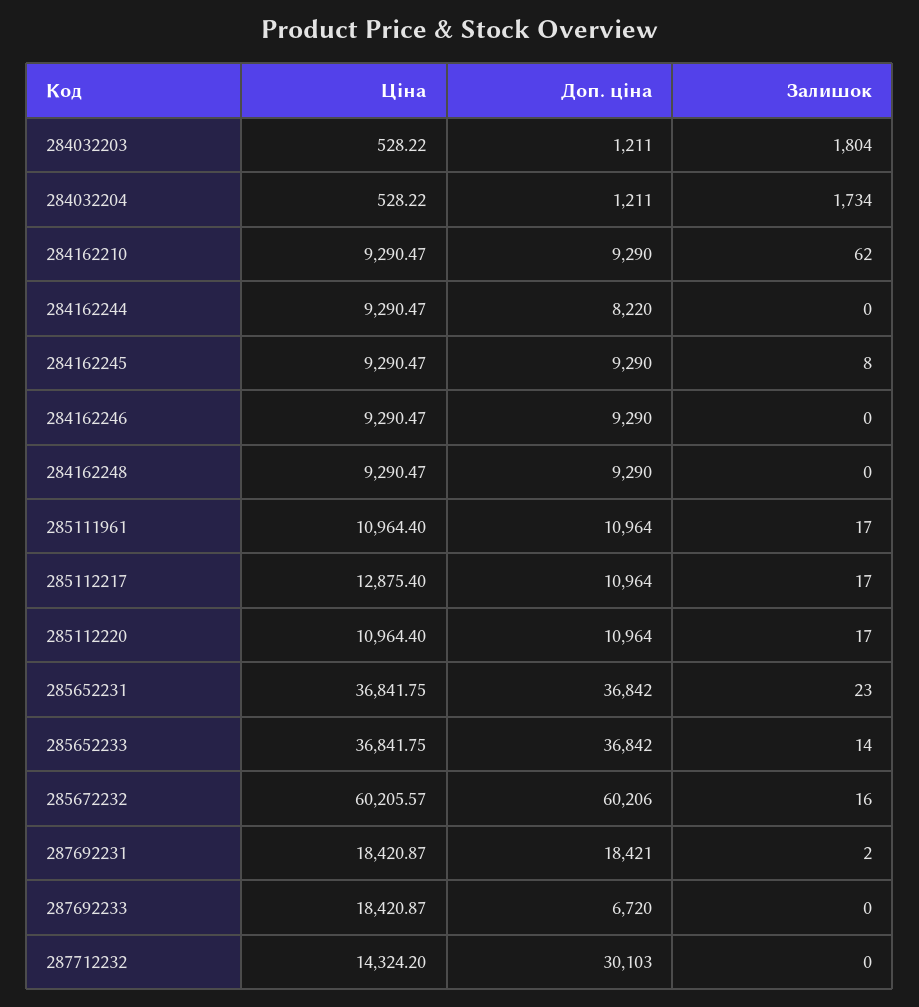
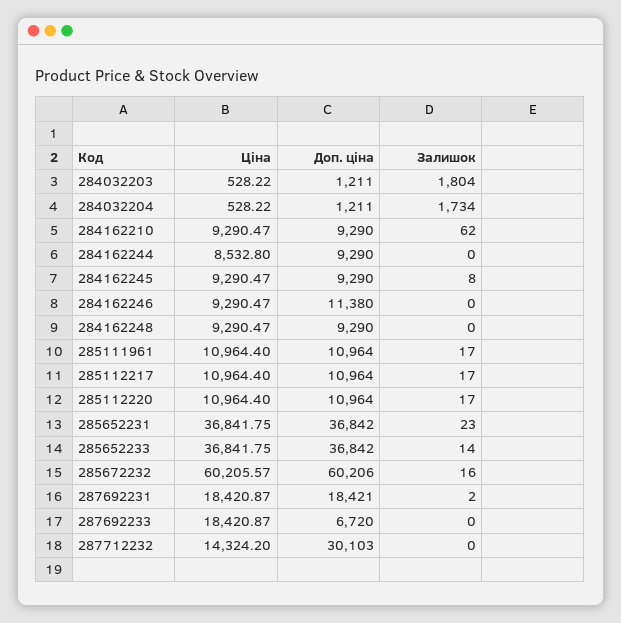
  {
    "Ціна": {
      "284032203": 528.22,
      "284032204": 528.22,
      "284162210": 9290.47,
-     "284162244": 9290.47,
+     "284162244": 8532.8,
      "284162245": 9290.47,
      "284162246": 9290.47,
      "284162248": 9290.47,
      "285111961": 10964.4,
-     "285112217": 12875.4,
+     "285112217": 10964.4,
      "285112220": 10964.4,
      "285652231": 36841.75,
      "285652233": 36841.75,
      "285672232": 60205.57,
      "287692231": 18420.87,
      "287692233": 18420.87,
      "287712232": 14324.2
    },
    "Доп. ціна": {
      "284032203": 1211,
      "284032204": 1211,
      "284162210": 9290,
-     "284162244": 8220,
+     "284162244": 9290,
      "284162245": 9290,
-     "284162246": 9290,
+     "284162246": 11380,
      "284162248": 9290,
      "285111961": 10964,
      "285112217": 10964,
      "285112220": 10964,
      "285652231": 36842,
      "285652233": 36842,
      "285672232": 60206,
      "287692231": 18421,
      "287692233": 6720,
      "287712232": 30103
    },
    "Залишок": {
      "284032203": 1804,
      "284032204": 1734,
      "284162210": 62,
      "284162244": 0,
      "284162245": 8,
      "284162246": 0,
      "284162248": 0,
      "285111961": 17,
      "285112217": 17,
      "285112220": 17,
      "285652231": 23,
      "285652233": 14,
      "285672232": 16,
      "287692231": 2,
      "287692233": 0,
      "287712232": 0
    }
  }

